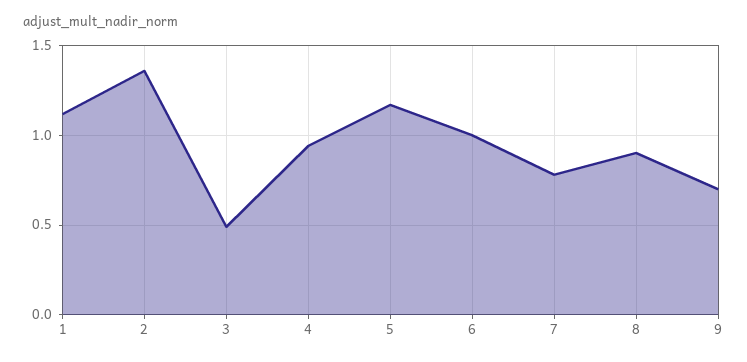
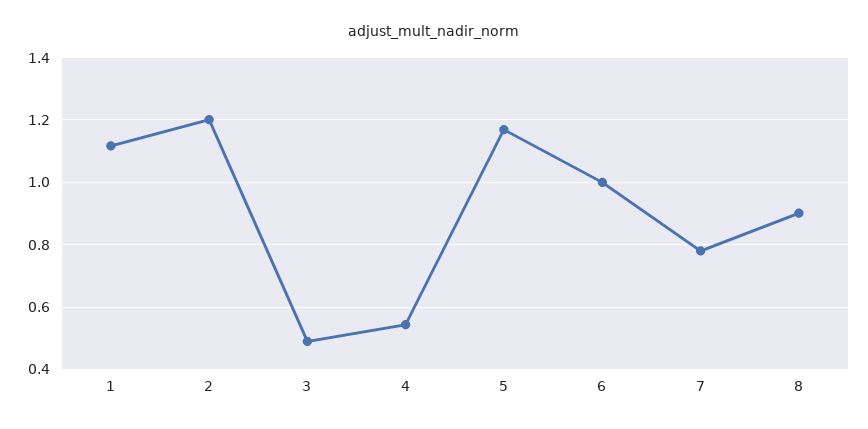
  {
    "1": 1.12,
-   "2": 1.35,
+   "2": 1.2,
    "3": 0.5,
-   "4": 0.95,
+   "4": 0.54,
    "5": 1.16,
    "6": 1,
    "7": 0.78,
-   "8": 0.9,
+   "8": 0.9
-   "9": 0.7
  }

